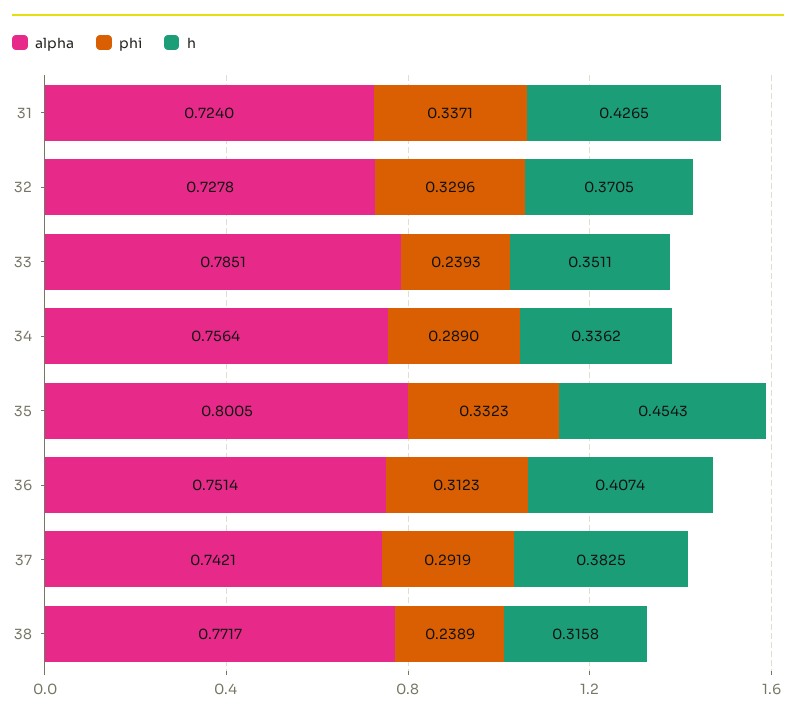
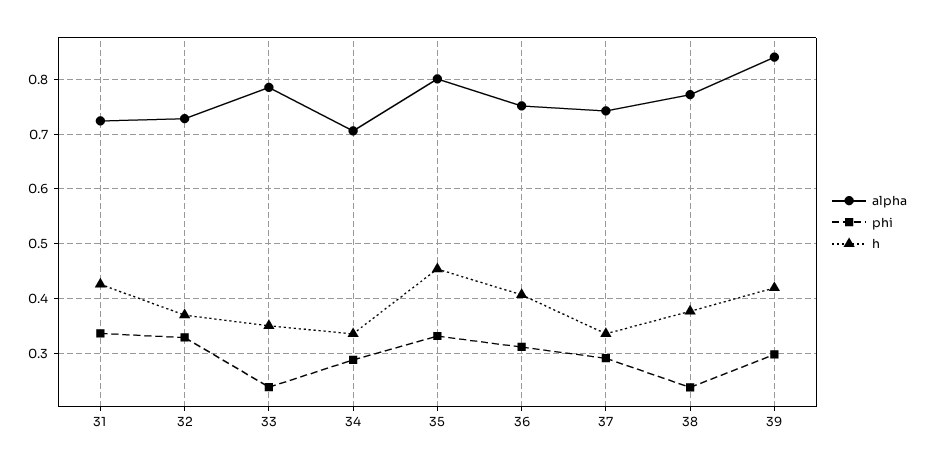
  {
    "alpha": {
      "31": 0.724,
      "32": 0.7278,
      "33": 0.7851,
-     "34": 0.7564,
+     "34": 0.7,
      "35": 0.8005,
      "36": 0.7514,
      "37": 0.7421,
-     "38": 0.7717
+     "38": 0.7717,
+     "39": 0.84
    },
    "phi": {
      "31": 0.3371,
      "32": 0.3296,
      "33": 0.2393,
      "34": 0.289,
      "35": 0.3323,
      "36": 0.3123,
      "37": 0.2919,
-     "38": 0.2389
+     "38": 0.2389,
+     "39": 0.3
    },
    "h": {
      "31": 0.4265,
      "32": 0.3705,
      "33": 0.3511,
      "34": 0.3362,
      "35": 0.4543,
      "36": 0.4074,
-     "37": 0.3825,
+     "37": 0.34,
-     "38": 0.3158
+     "38": 0.38,
+     "39": 0.42
    }
  }

